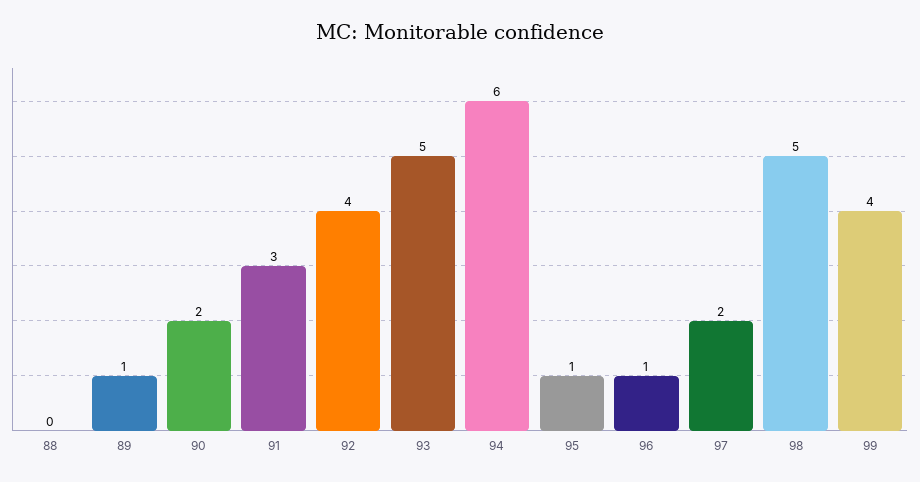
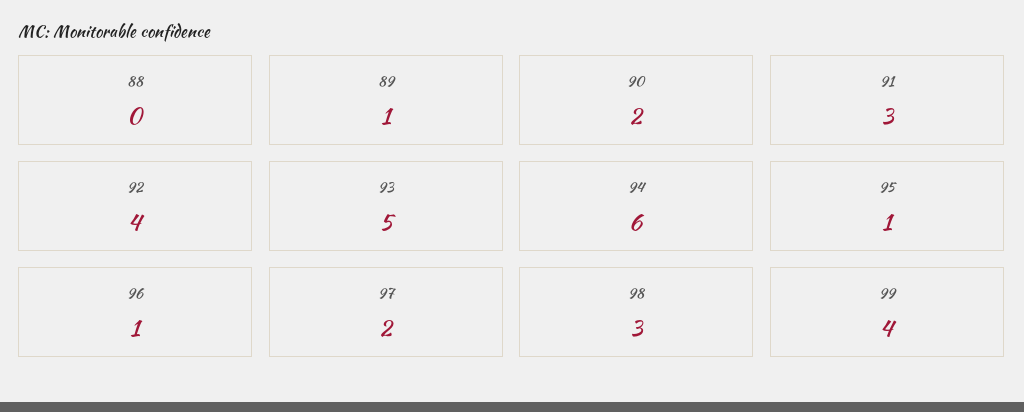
  {
    "88": 0,
    "89": 1,
    "90": 2,
    "91": 3,
    "92": 4,
    "93": 5,
    "94": 6,
    "95": 1,
    "96": 1,
    "97": 2,
-   "98": 5,
+   "98": 3,
    "99": 4
  }

